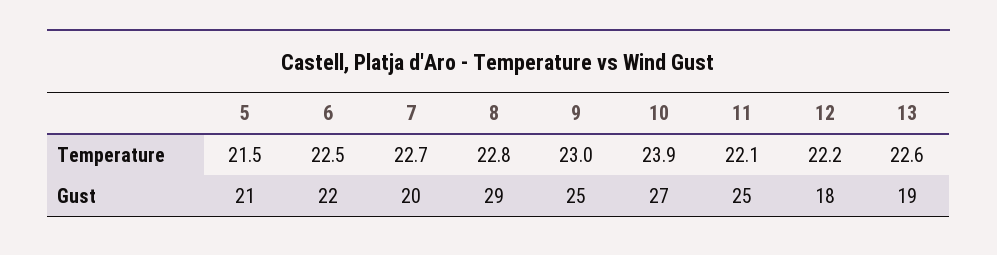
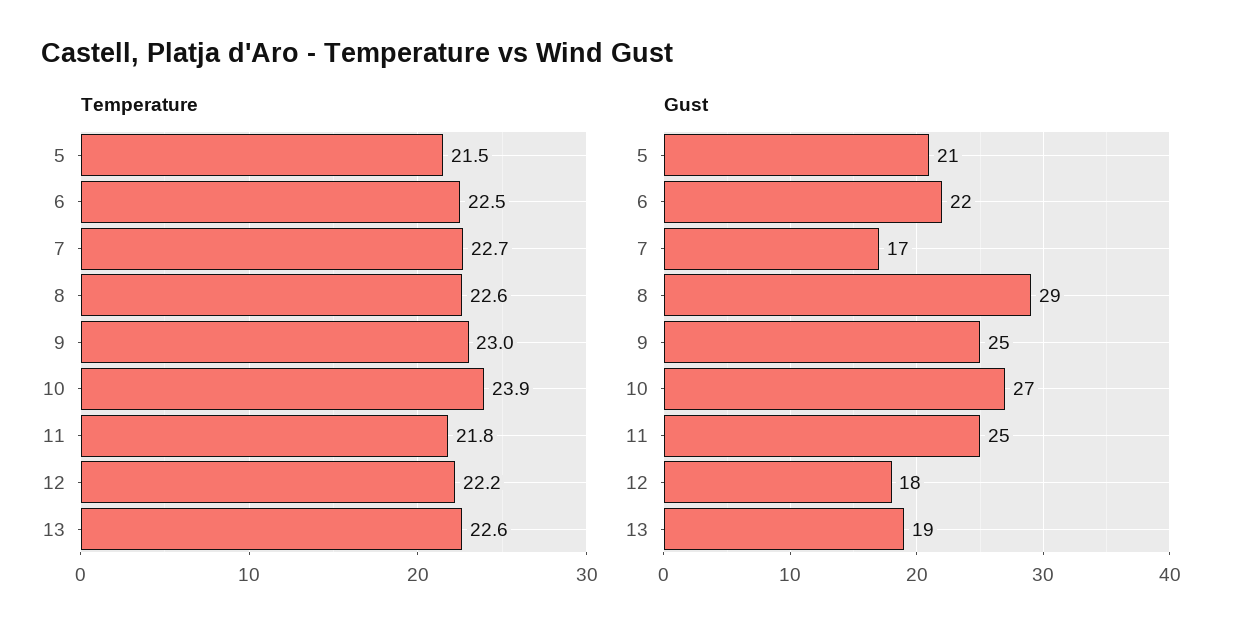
  {
    "Temperature": {
      "5": 21.5,
      "6": 22.5,
      "7": 22.7,
-     "8": 22.8,
+     "8": 22.6,
      "9": 23,
      "10": 23.9,
-     "11": 22.1,
+     "11": 21.8,
      "12": 22.2,
      "13": 22.6
    },
    "Gust": {
      "5": 21,
      "6": 22,
-     "7": 20,
+     "7": 17,
      "8": 29,
      "9": 25,
      "10": 27,
      "11": 25,
      "12": 18,
      "13": 19
    }
  }

